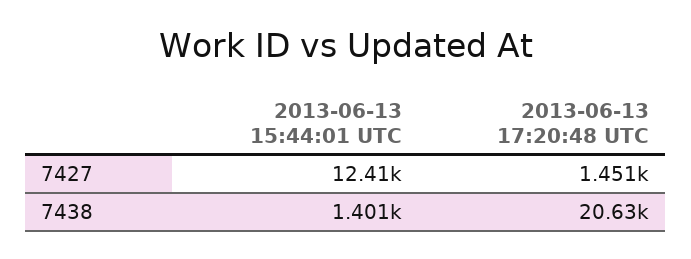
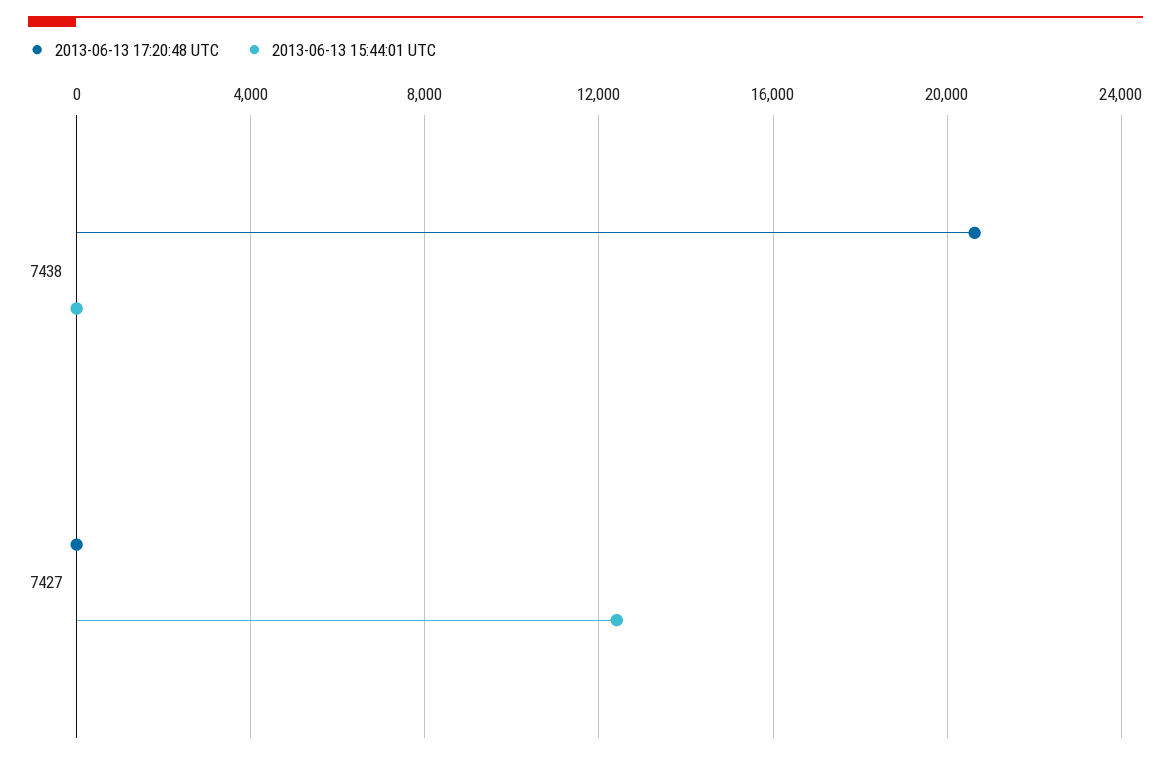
  {
    "2013-06-13 15:44:01 UTC": {
      "7427": 12410,
-     "7438": 1401
+     "7438": 0
    },
    "2013-06-13 17:20:48 UTC": {
-     "7427": 1451,
+     "7427": 0,
      "7438": 20630
    }
  }

